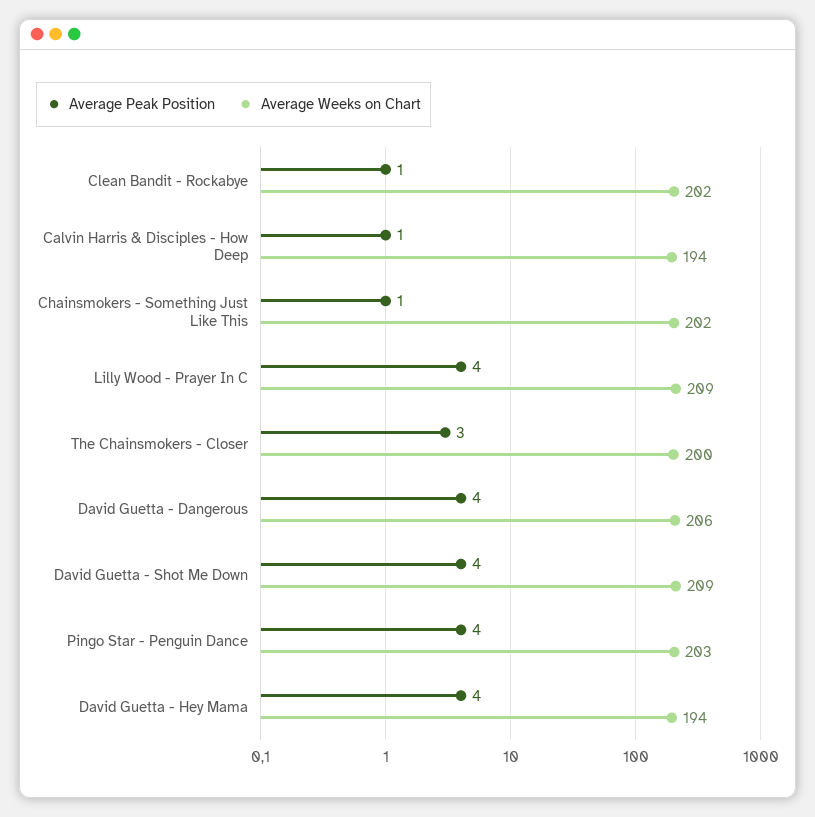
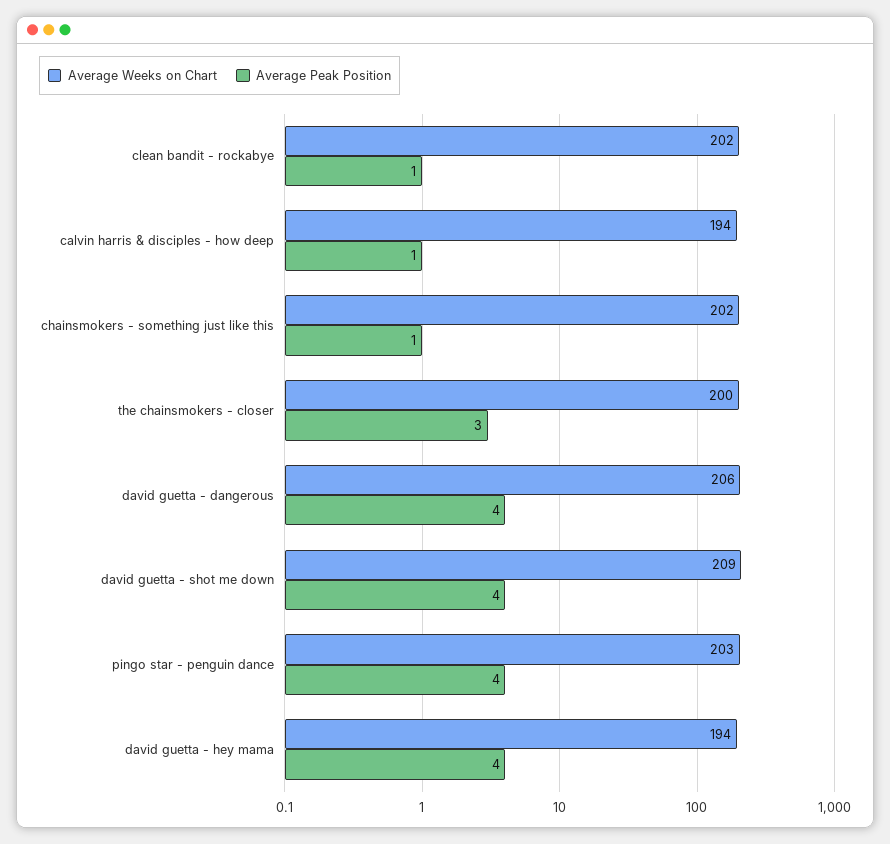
  {
    "Average Peak Position": {
      "Clean Bandit - Rockabye": 1,
      "Calvin Harris & Disciples - How Deep": 1,
      "Chainsmokers - Something Just Like This": 1,
-     "Lilly Wood - Prayer In C": 4,
      "The Chainsmokers - Closer": 3,
      "David Guetta - Dangerous": 4,
      "David Guetta - Shot Me Down": 4,
      "Pingo Star - Penguin Dance": 4,
      "David Guetta - Hey Mama": 4
    },
    "Average Weeks on Chart": {
      "Clean Bandit - Rockabye": 202,
      "Calvin Harris & Disciples - How Deep": 194,
      "Chainsmokers - Something Just Like This": 202,
-     "Lilly Wood - Prayer In C": 209,
      "The Chainsmokers - Closer": 200,
      "David Guetta - Dangerous": 206,
      "David Guetta - Shot Me Down": 209,
      "Pingo Star - Penguin Dance": 203,
      "David Guetta - Hey Mama": 194
    }
  }

